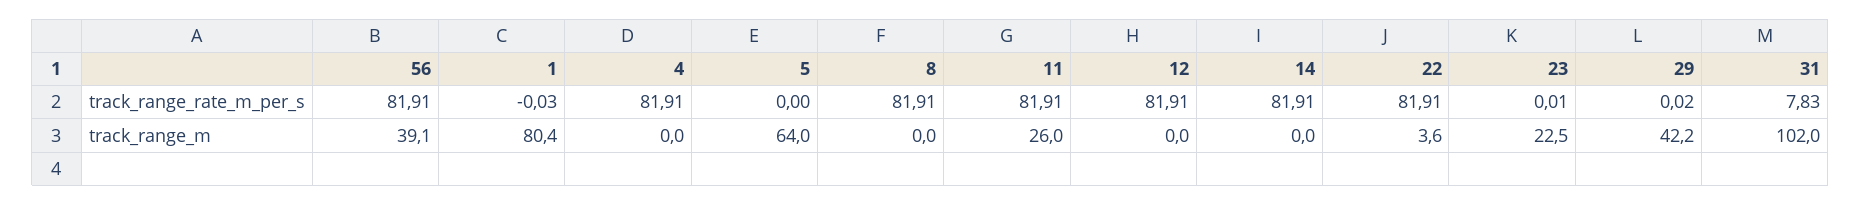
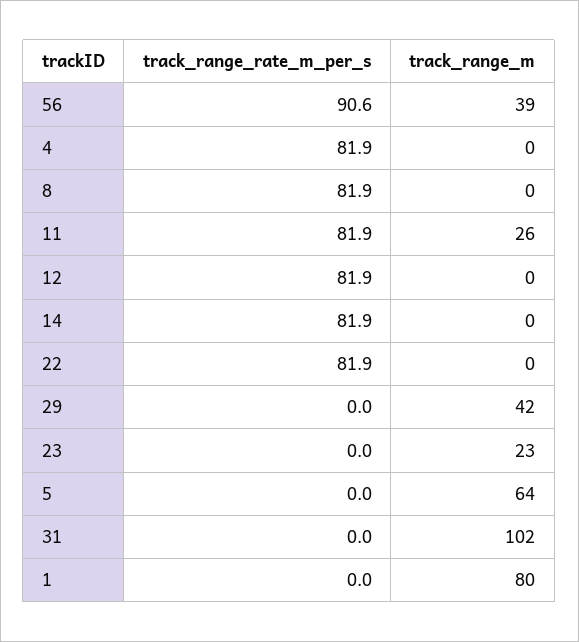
  {
    "56": {
-     "track_range_rate_m_per_s": 81.91,
+     "track_range_rate_m_per_s": 90.6,
      "track_range_m": 39.1
    },
    "1": {
      "track_range_rate_m_per_s": -0.03,
      "track_range_m": 80.4
    },
    "4": {
      "track_range_rate_m_per_s": 81.91,
      "track_range_m": 0
    },
    "5": {
      "track_range_rate_m_per_s": 0,
      "track_range_m": 64
    },
    "8": {
      "track_range_rate_m_per_s": 81.91,
      "track_range_m": 0
    },
    "11": {
      "track_range_rate_m_per_s": 81.91,
      "track_range_m": 26
    },
    "12": {
      "track_range_rate_m_per_s": 81.91,
      "track_range_m": 0
    },
    "14": {
      "track_range_rate_m_per_s": 81.91,
      "track_range_m": 0
    },
    "22": {
      "track_range_rate_m_per_s": 81.91,
-     "track_range_m": 3.6
+     "track_range_m": 0
    },
    "23": {
      "track_range_rate_m_per_s": 0.01,
      "track_range_m": 22.5
    },
    "29": {
      "track_range_rate_m_per_s": 0.02,
      "track_range_m": 42.2
    },
    "31": {
-     "track_range_rate_m_per_s": 7.83,
+     "track_range_rate_m_per_s": 0,
      "track_range_m": 102
    }
  }

